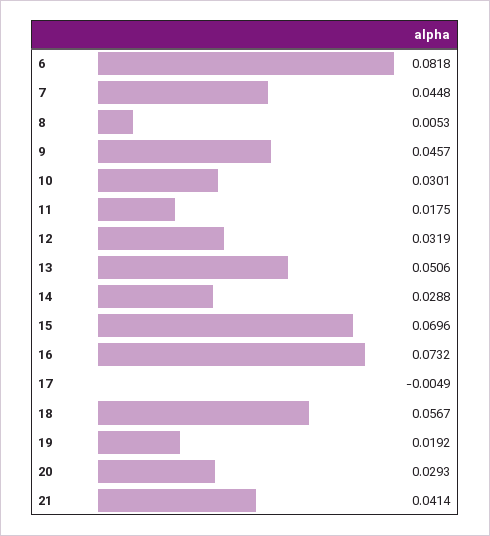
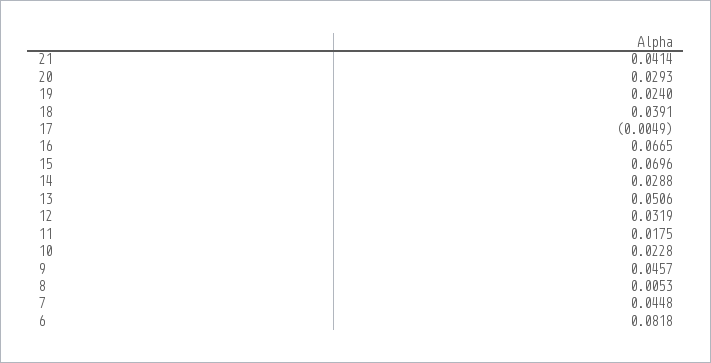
  {
    "6": 0.0818,
    "7": 0.0448,
    "8": 0.0053,
    "9": 0.0457,
-   "10": 0.0301,
+   "10": 0.0228,
    "11": 0.0175,
    "12": 0.0319,
    "13": 0.0506,
    "14": 0.0288,
    "15": 0.0696,
-   "16": 0.0732,
+   "16": 0.0665,
    "17": -0.0049,
-   "18": 0.0567,
+   "18": 0.0391,
-   "19": 0.0192,
+   "19": 0.024,
    "20": 0.0293,
    "21": 0.0414
  }

